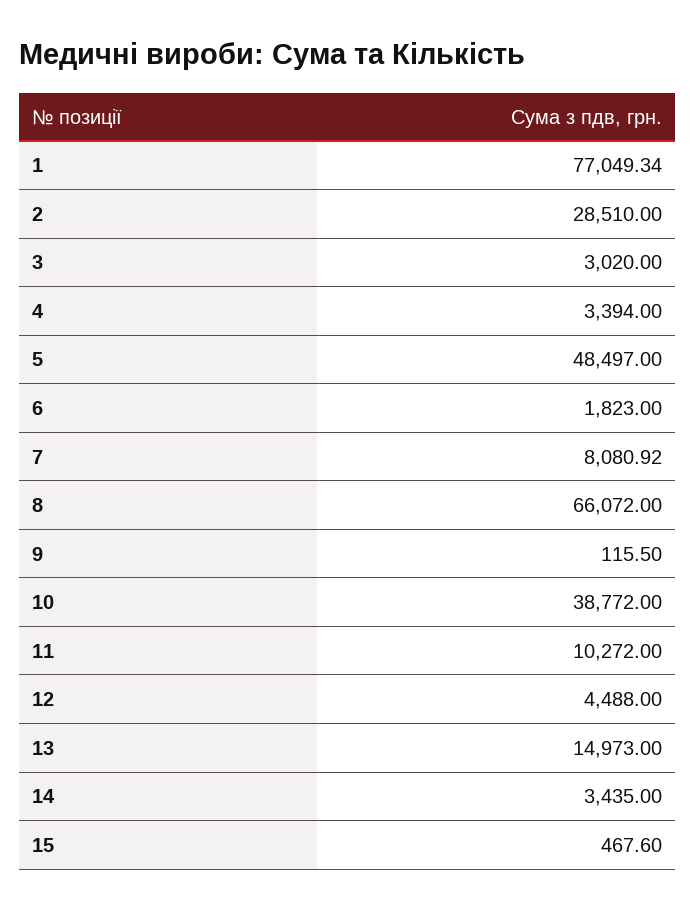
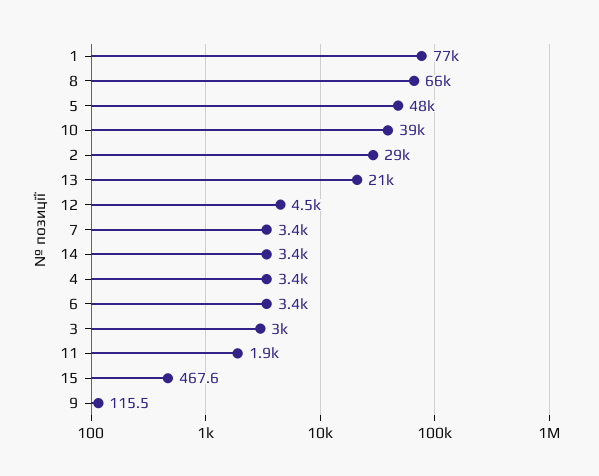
  {
    "1": 77049.34,
    "2": 28510,
    "3": 3020,
    "4": 3394,
    "5": 48497,
-   "6": 1823,
+   "6": 3400,
-   "7": 8080.92,
+   "7": 3400,
    "8": 66072,
    "9": 115.5,
    "10": 38772,
-   "11": 10272,
+   "11": 1900,
    "12": 4488,
-   "13": 14973,
+   "13": 21000,
    "14": 3435,
    "15": 467.6
  }

